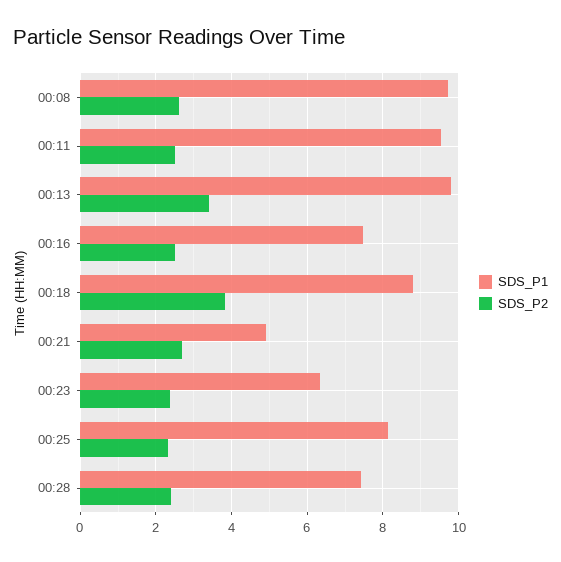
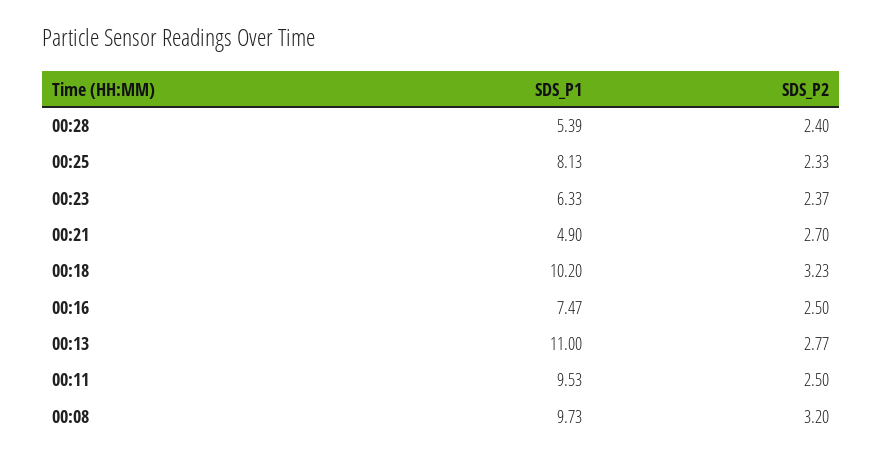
  {
    "SDS_P1": {
      "00:08": 9.73,
      "00:11": 9.53,
-     "00:13": 9.8,
+     "00:13": 11,
      "00:16": 7.47,
-     "00:18": 8.8,
+     "00:18": 10.2,
      "00:21": 4.9,
      "00:23": 6.33,
      "00:25": 8.13,
-     "00:28": 7.4
+     "00:28": 5.39
    },
    "SDS_P2": {
-     "00:08": 2.6,
+     "00:08": 3.2,
      "00:11": 2.5,
-     "00:13": 3.4,
+     "00:13": 2.77,
      "00:16": 2.5,
-     "00:18": 3.8,
+     "00:18": 3.23,
      "00:21": 2.7,
      "00:23": 2.37,
      "00:25": 2.33,
      "00:28": 2.4
    }
  }

